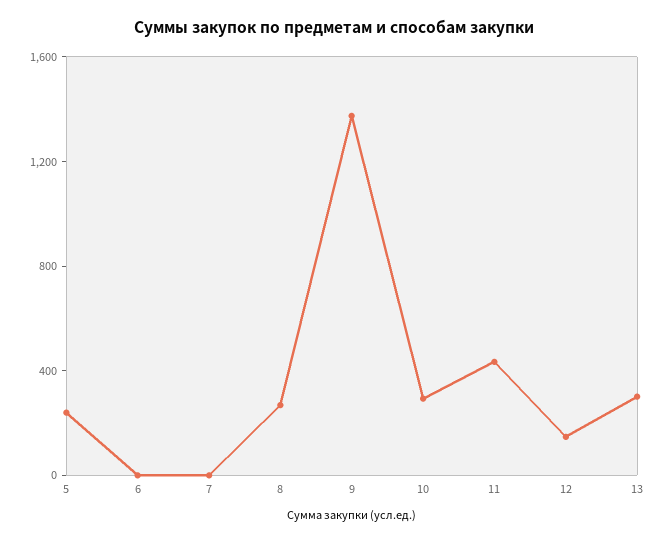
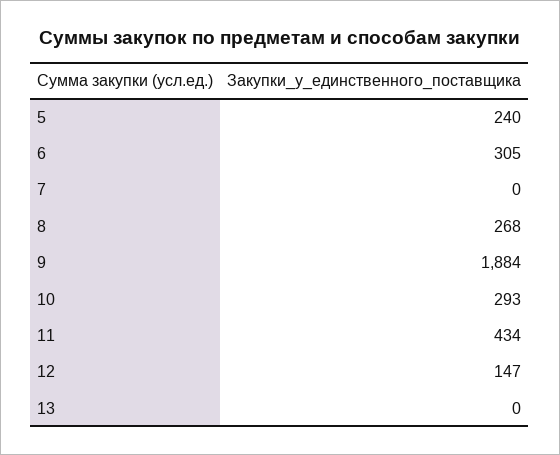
  {
    "5": 240,
-   "6": 0,
+   "6": 305,
    "7": 0,
    "8": 268,
-   "9": 1400,
+   "9": 1884,
    "10": 293,
    "11": 434,
    "12": 147,
-   "13": 300
+   "13": 0
  }

